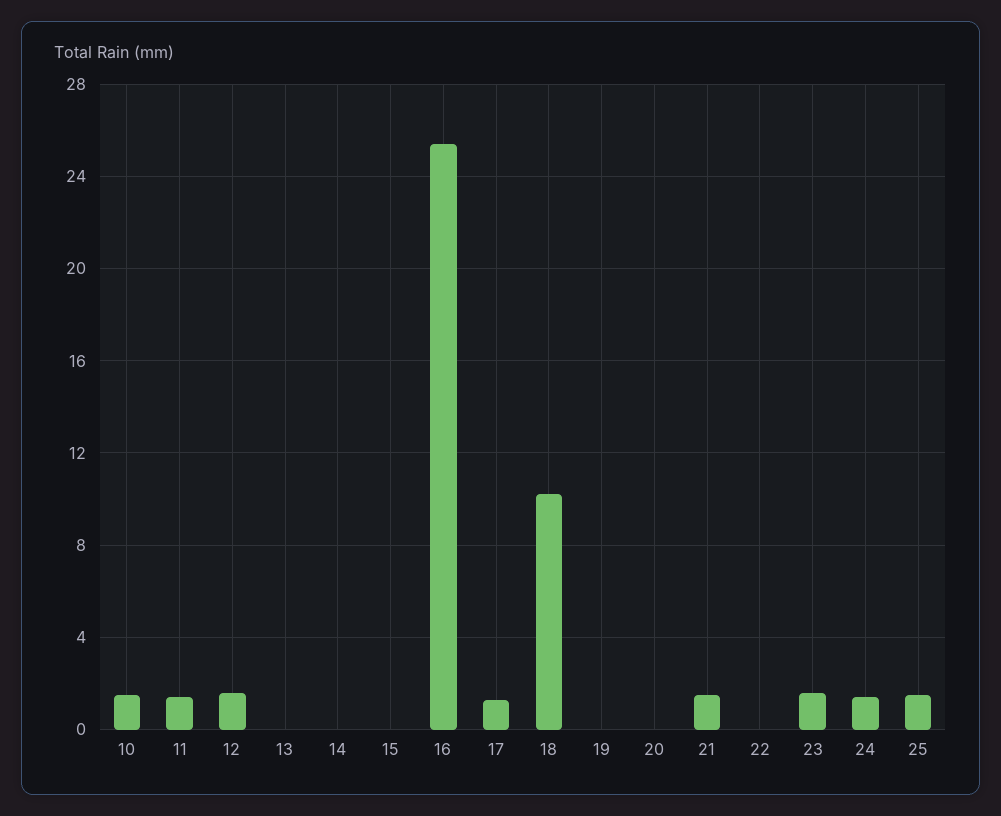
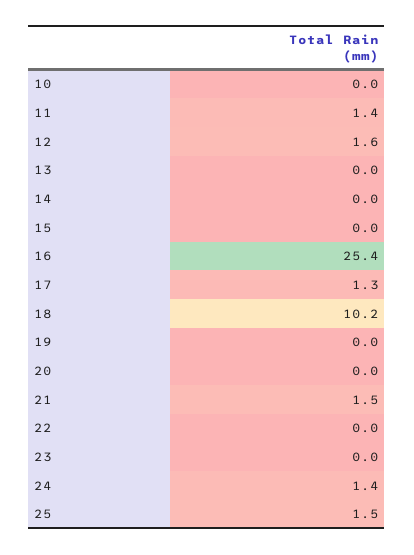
  {
-   "10": 1.5,
+   "10": 0,
    "11": 1.4,
    "12": 1.6,
    "13": 0,
    "14": 0,
    "15": 0,
    "16": 25.4,
    "17": 1.3,
    "18": 10.2,
    "19": 0,
    "20": 0,
    "21": 1.5,
    "22": 0,
-   "23": 1.5,
+   "23": 0,
    "24": 1.4,
    "25": 1.5
  }

